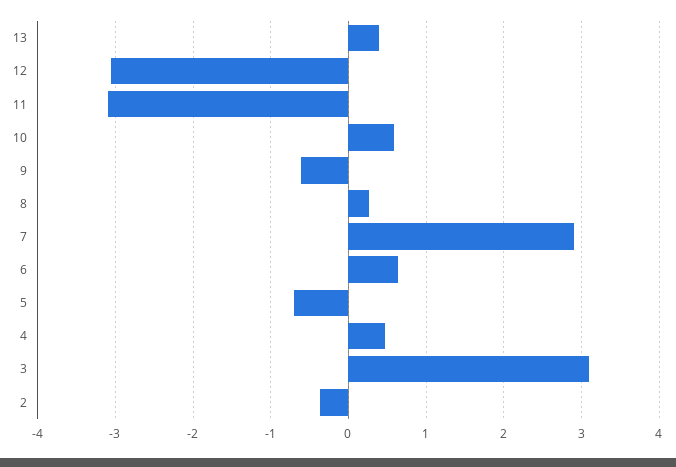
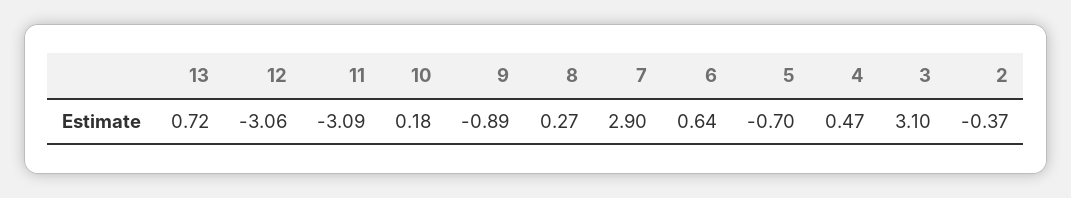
  {
-   "13": 0.4,
+   "13": 0.72,
    "12": -3.06,
    "11": -3.09,
-   "10": 0.6,
+   "10": 0.18,
-   "9": -0.6,
+   "9": -0.89,
    "8": 0.27,
    "7": 2.9,
    "6": 0.64,
    "5": -0.7,
    "4": 0.47,
    "3": 3.1,
    "2": -0.37
  }

